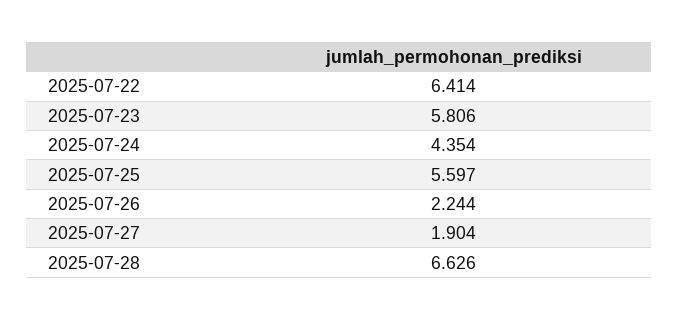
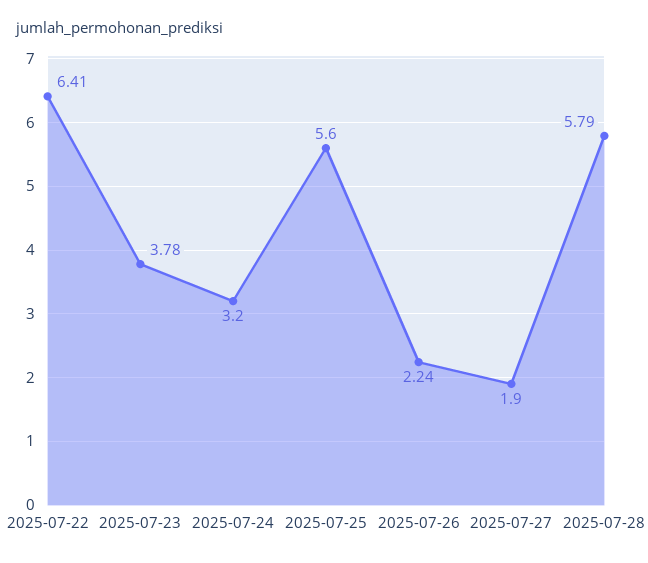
  {
    "2025-07-22": 6.414,
-   "2025-07-23": 5.806,
+   "2025-07-23": 3.78,
-   "2025-07-24": 4.354,
+   "2025-07-24": 3.2,
    "2025-07-25": 5.597,
    "2025-07-26": 2.244,
    "2025-07-27": 1.904,
-   "2025-07-28": 6.626
+   "2025-07-28": 5.79
  }

